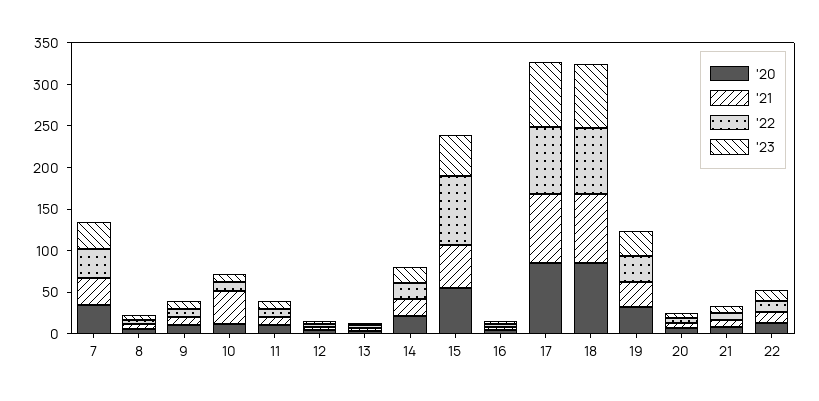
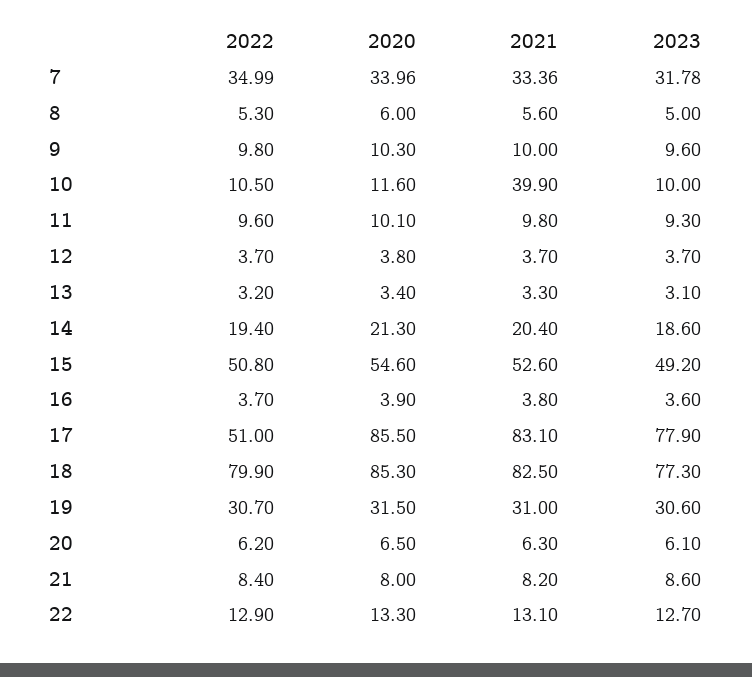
  {
    "'20": {
      "7": 33.96,
      "8": 6,
      "9": 10.3,
      "10": 11.6,
      "11": 10.1,
      "12": 3.8,
      "13": 3.4,
      "14": 21.3,
      "15": 54.6,
      "16": 3.9,
      "17": 85.5,
      "18": 85.3,
      "19": 31.5,
      "20": 6.5,
      "21": 8,
      "22": 13.3
    },
    "'21": {
      "7": 33.36,
      "8": 5.6,
      "9": 10,
      "10": 39.9,
      "11": 9.8,
      "12": 3.7,
      "13": 3.3,
      "14": 20.4,
      "15": 52.6,
      "16": 3.8,
      "17": 83.1,
      "18": 82.5,
      "19": 31,
      "20": 6.3,
      "21": 8.2,
      "22": 13.1
    },
    "'22": {
      "7": 34.99,
      "8": 5.3,
      "9": 9.8,
      "10": 10.5,
      "11": 9.6,
      "12": 3.7,
      "13": 3.2,
      "14": 19.4,
-     "15": 80,
+     "15": 50.8,
      "16": 3.7,
-     "17": 80,
+     "17": 51,
      "18": 79.9,
      "19": 30.7,
      "20": 6.2,
      "21": 8.4,
      "22": 12.9
    },
    "'23": {
      "7": 31.78,
      "8": 5,
      "9": 9.6,
      "10": 10,
      "11": 9.3,
      "12": 3.7,
      "13": 3.1,
      "14": 18.6,
      "15": 49.2,
      "16": 3.6,
      "17": 77.9,
      "18": 77.3,
      "19": 30.6,
      "20": 6.1,
      "21": 8.6,
      "22": 12.7
    }
  }

